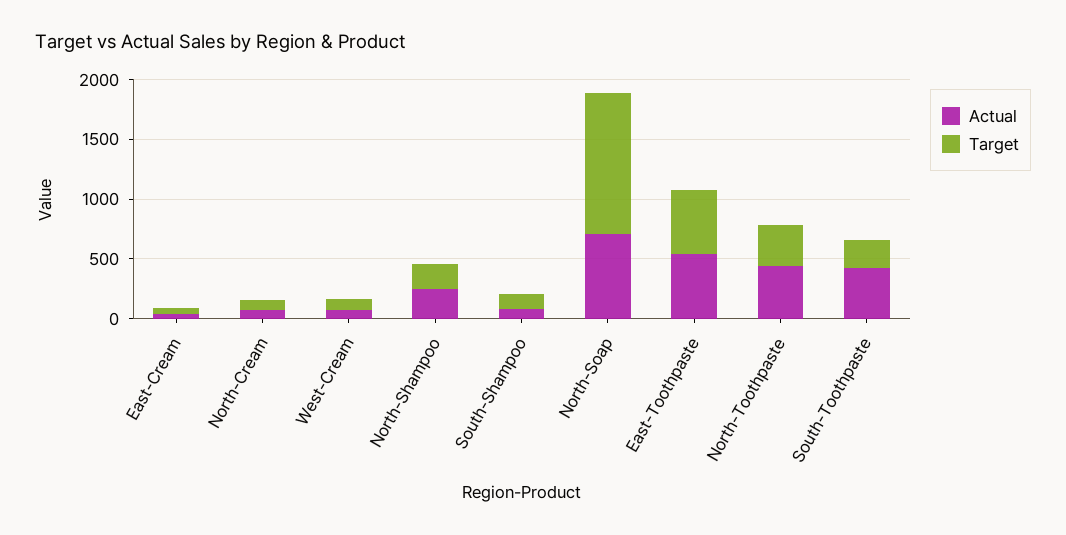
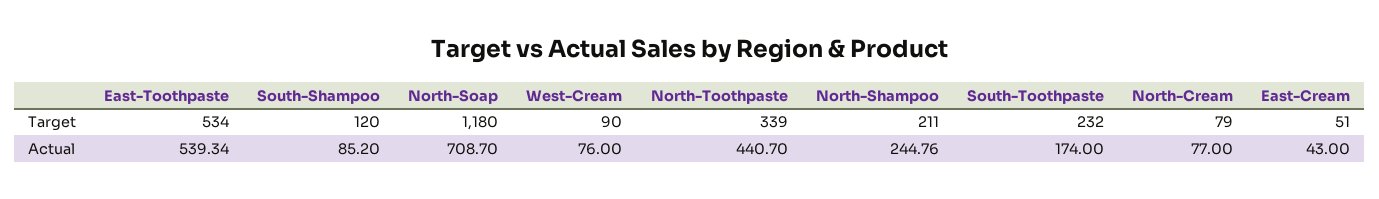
  {
    "Actual": {
      "East-Cream": 43,
      "North-Cream": 77,
      "West-Cream": 76,
      "North-Shampoo": 244.76,
      "South-Shampoo": 85.2,
      "North-Soap": 708.7,
      "East-Toothpaste": 539.34,
      "North-Toothpaste": 440.7,
-     "South-Toothpaste": 400
+     "South-Toothpaste": 174
    },
    "Target": {
      "East-Cream": 51,
      "North-Cream": 79,
      "West-Cream": 90,
      "North-Shampoo": 211,
      "South-Shampoo": 120,
      "North-Soap": 1180,
      "East-Toothpaste": 534,
      "North-Toothpaste": 339,
      "South-Toothpaste": 232
    }
  }

